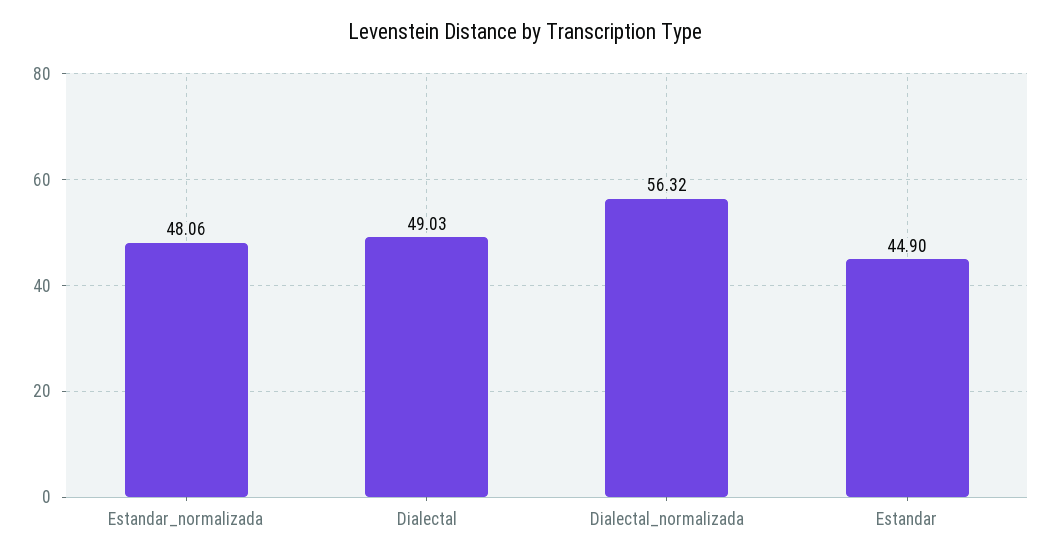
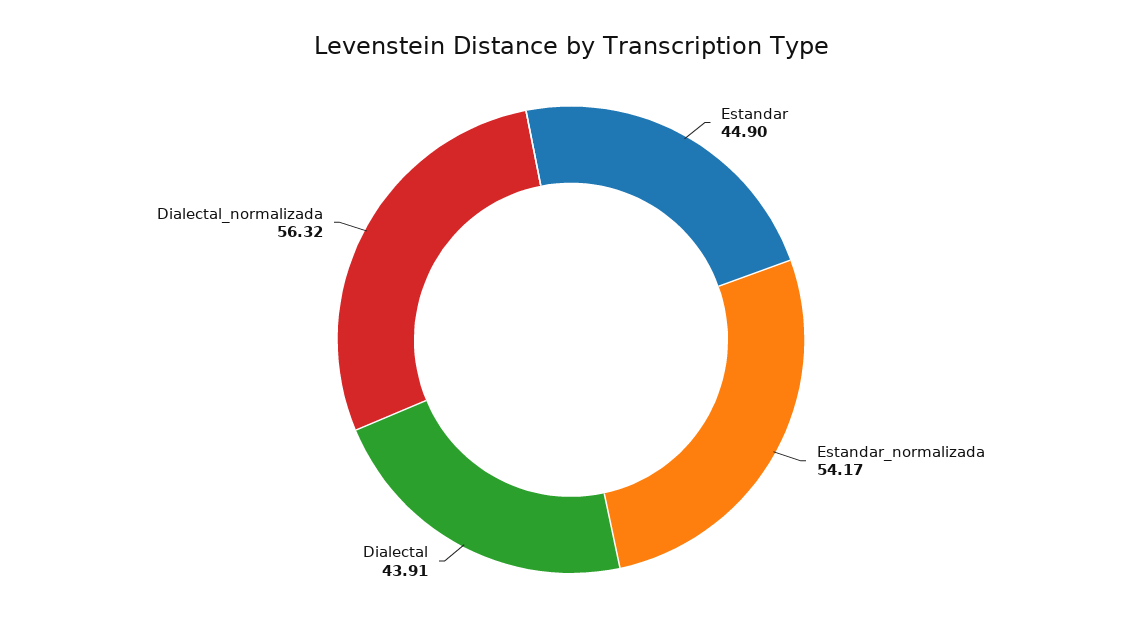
  {
-   "Estandar_normalizada": 48.06,
+   "Estandar_normalizada": 54.17,
-   "Dialectal": 49.03,
+   "Dialectal": 43.91,
    "Dialectal_normalizada": 56.32,
    "Estandar": 44.9
  }

